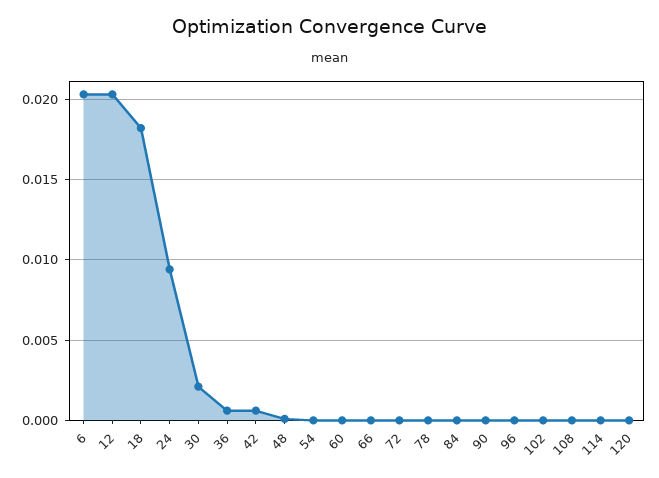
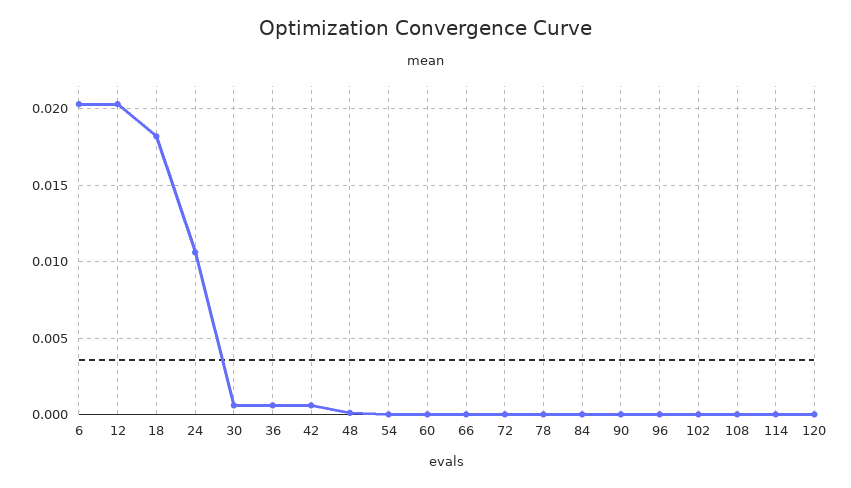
  {
    "6": 0.0205,
    "12": 0.0205,
    "18": 0.018,
-   "24": 0.0095,
+   "24": 0.0105,
-   "30": 0.002,
+   "30": 0.0005,
    "36": 0.0005,
    "42": 0.0005,
    "48": 0,
    "54": 0,
    "60": 0,
    "66": 0,
    "72": 0,
    "78": 0,
    "84": 0,
    "90": 0,
    "96": 0,
    "102": 0,
    "108": 0,
    "114": 0,
    "120": 0
  }

